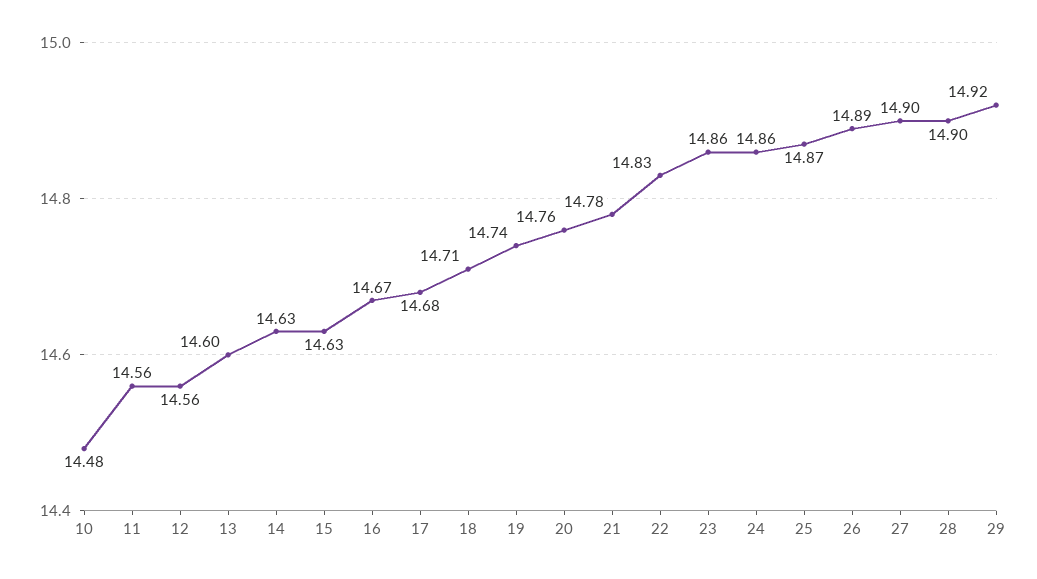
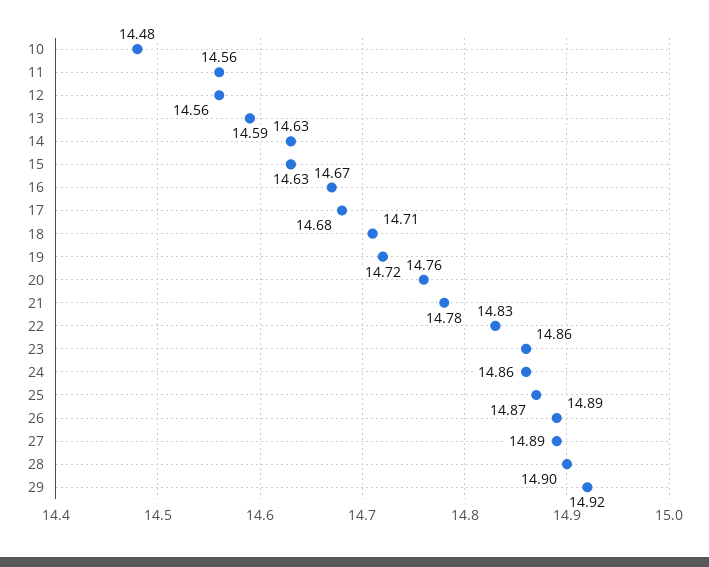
  {
    "10": 14.48,
    "11": 14.56,
    "12": 14.56,
-   "13": 14.6,
+   "13": 14.59,
    "14": 14.63,
    "15": 14.63,
    "16": 14.67,
    "17": 14.68,
    "18": 14.71,
-   "19": 14.74,
+   "19": 14.72,
    "20": 14.76,
    "21": 14.78,
    "22": 14.83,
    "23": 14.86,
    "24": 14.86,
    "25": 14.87,
    "26": 14.89,
-   "27": 14.9,
+   "27": 14.89,
    "28": 14.9,
    "29": 14.92
  }

